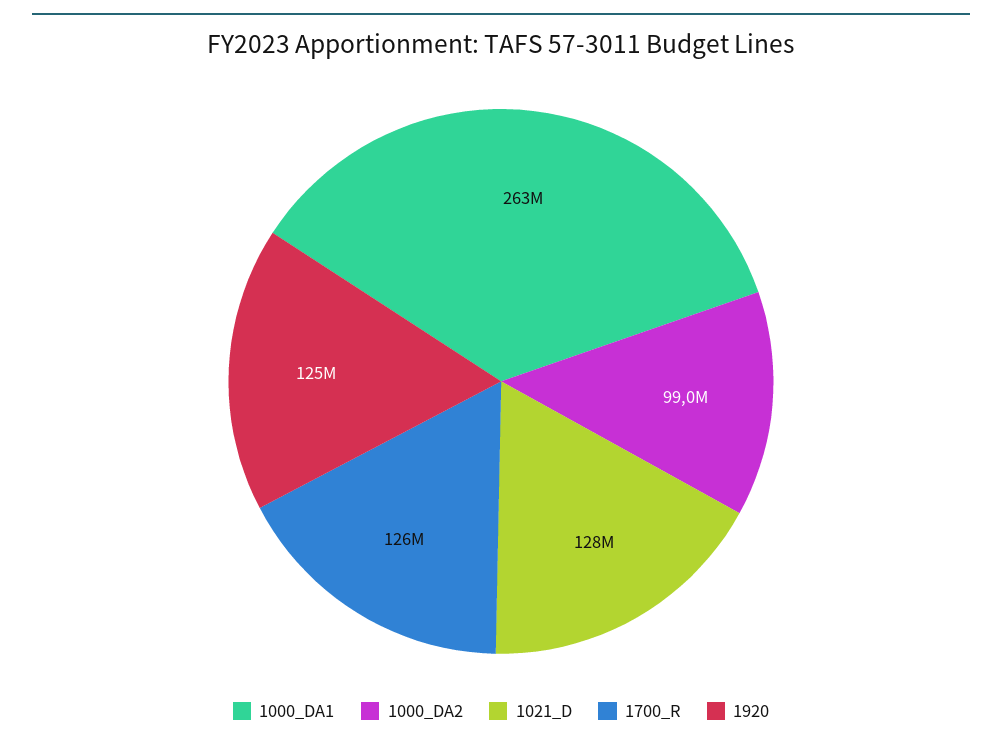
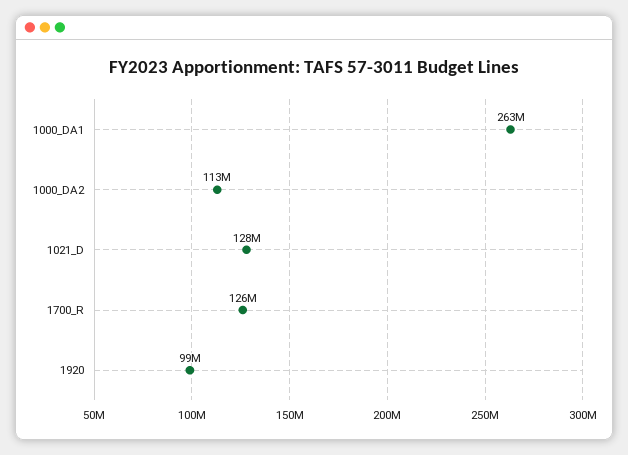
  {
    "1000_DA1": 263000000,
-   "1000_DA2": 99000000,
+   "1000_DA2": 113000000,
    "1021_D": 128000000,
    "1700_R": 126000000,
-   "1920": 125000000
+   "1920": 99000000
  }

